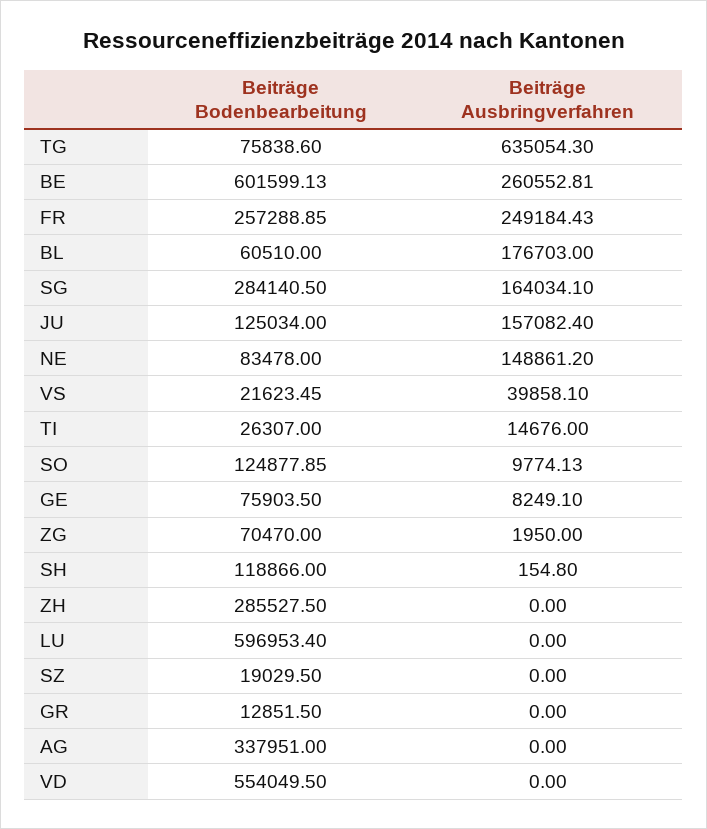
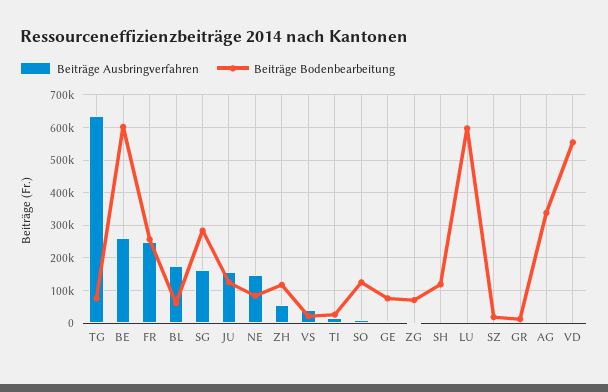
  {
    "Beiträge Bodenbearbeitung": {
      "TG": 75838.6,
      "BE": 601599.13,
      "FR": 257288.85,
      "BL": 60510,
      "SG": 284140.5,
      "JU": 125034,
      "NE": 83478,
      "VS": 21623.45,
      "TI": 26307,
      "SO": 124877.85,
      "GE": 75903.5,
      "ZG": 70470,
      "SH": 118866,
-     "ZH": 285527.5,
+     "ZH": 120000,
      "LU": 596953.4,
      "SZ": 19029.5,
      "GR": 12851.5,
      "AG": 337951,
      "VD": 554049.5
    },
    "Beiträge Ausbringverfahren": {
      "TG": 635054.3,
      "BE": 260552.81,
      "FR": 249184.43,
      "BL": 176703,
      "SG": 164034.1,
      "JU": 157082.4,
      "NE": 148861.2,
      "VS": 39858.1,
      "TI": 14676,
      "SO": 9774.13,
      "GE": 8249.1,
      "ZG": 1950,
      "SH": 154.8,
-     "ZH": 0,
+     "ZH": 60000,
      "LU": 0,
      "SZ": 0,
      "GR": 0,
      "AG": 0,
      "VD": 0
    }
  }

